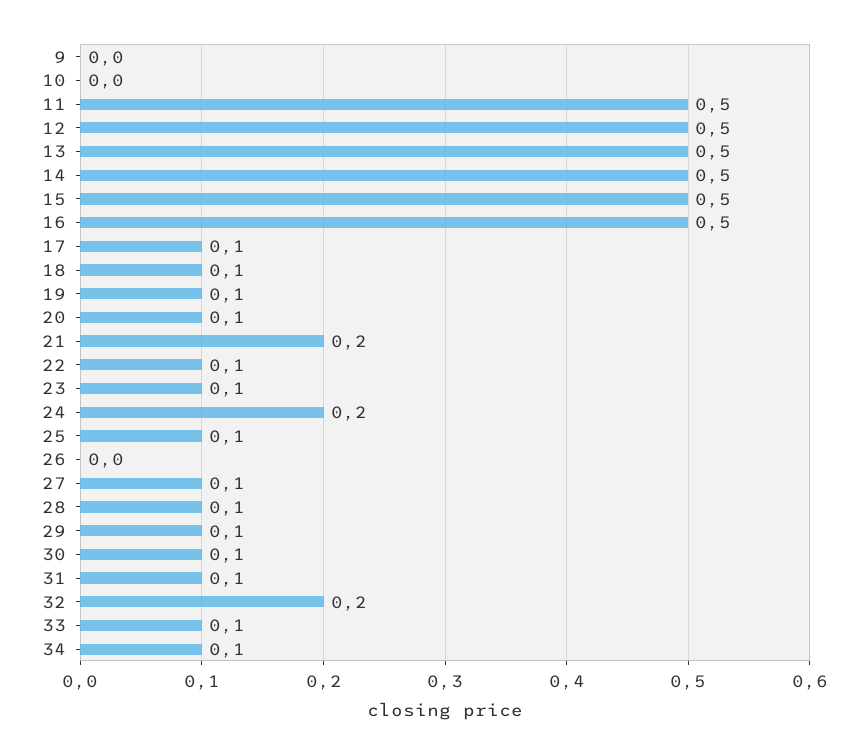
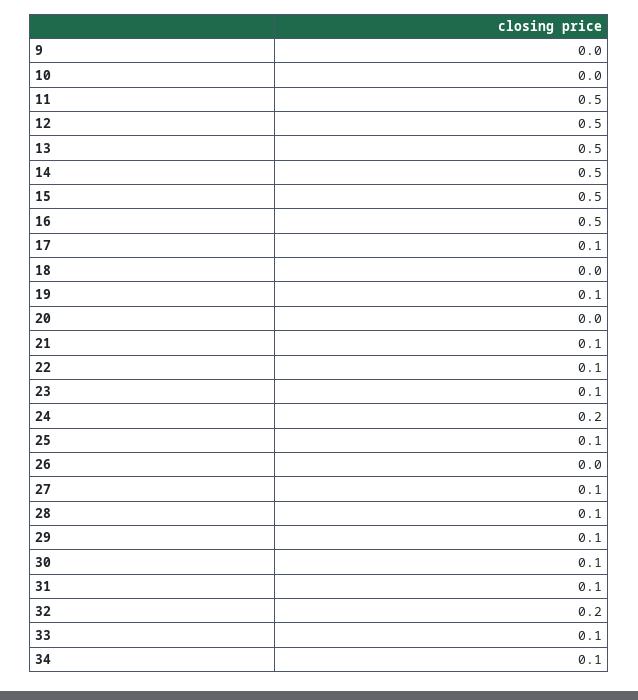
  {
    "9": 0,
    "10": 0,
    "11": 0.5,
    "12": 0.5,
    "13": 0.5,
    "14": 0.5,
    "15": 0.5,
    "16": 0.5,
    "17": 0.1,
-   "18": 0.1,
+   "18": 0,
    "19": 0.1,
-   "20": 0.1,
+   "20": 0,
-   "21": 0.2,
+   "21": 0.1,
    "22": 0.1,
    "23": 0.1,
    "24": 0.2,
    "25": 0.1,
    "26": 0,
    "27": 0.1,
    "28": 0.1,
    "29": 0.1,
    "30": 0.1,
    "31": 0.1,
    "32": 0.2,
    "33": 0.1,
    "34": 0.1
  }

